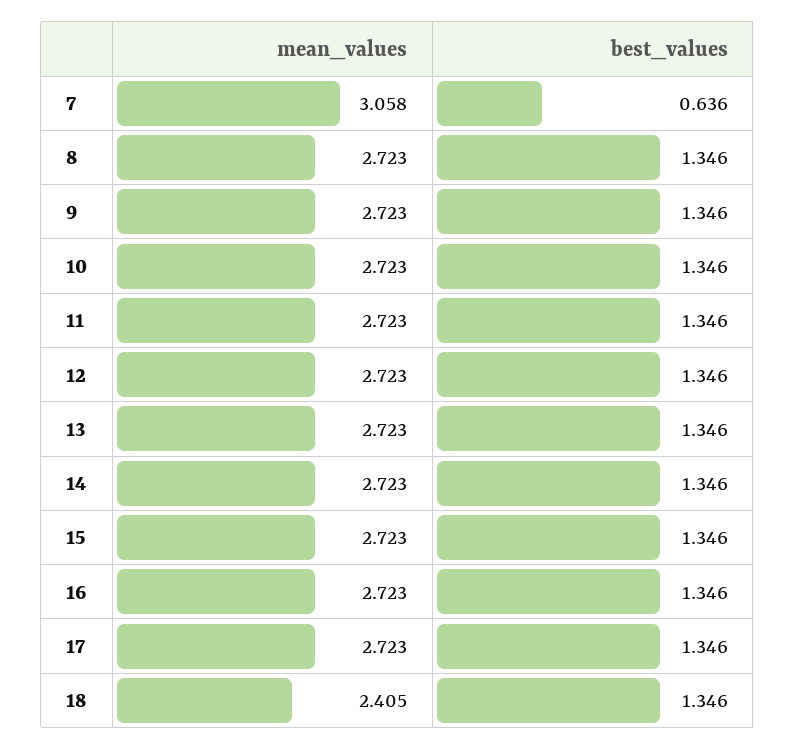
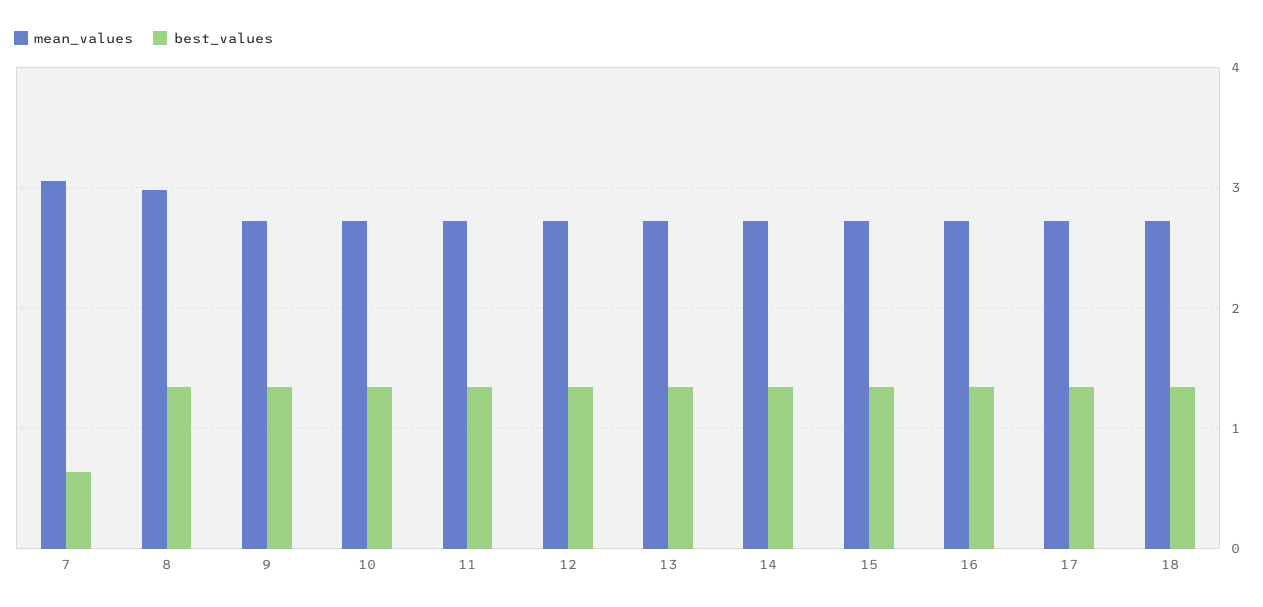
  {
    "mean_values": {
      "7": 3.058,
-     "8": 2.723,
+     "8": 3,
      "9": 2.723,
      "10": 2.723,
      "11": 2.723,
      "12": 2.723,
      "13": 2.723,
      "14": 2.723,
      "15": 2.723,
      "16": 2.723,
      "17": 2.723,
-     "18": 2.405
+     "18": 2.7
    },
    "best_values": {
      "7": 0.636,
      "8": 1.346,
      "9": 1.346,
      "10": 1.346,
      "11": 1.346,
      "12": 1.346,
      "13": 1.346,
      "14": 1.346,
      "15": 1.346,
      "16": 1.346,
      "17": 1.346,
      "18": 1.346
    }
  }

